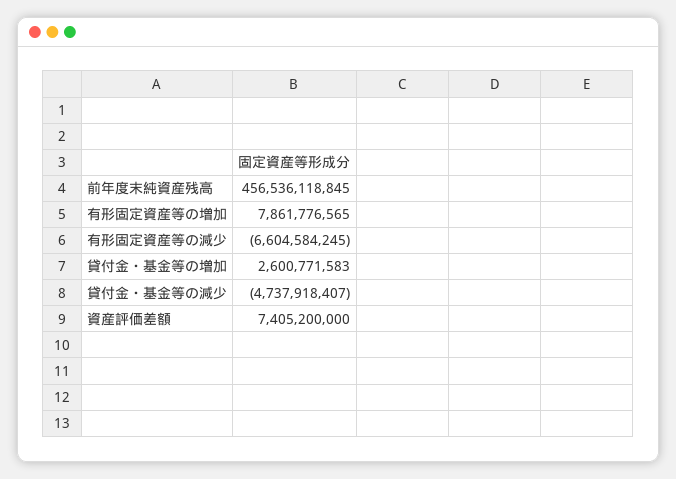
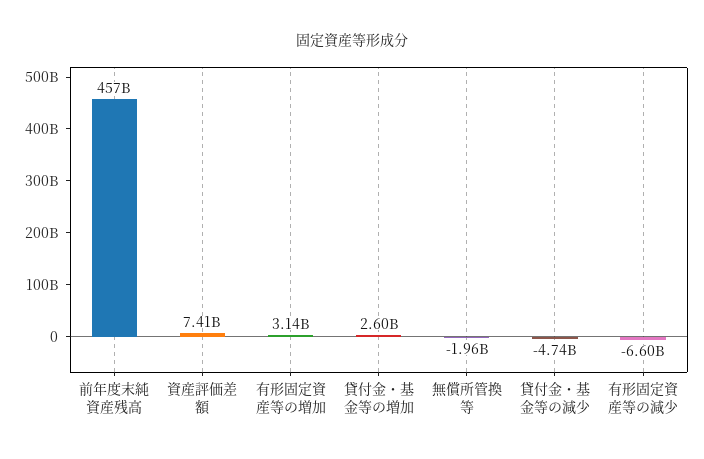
  {
    "前年度末純資産残高": 456536118845,
-   "有形固定資産等の増加": 7861776565,
+   "有形固定資産等の増加": 3140000000,
    "有形固定資産等の減少": -6604584245,
    "貸付金・基金等の増加": 2600771583,
    "貸付金・基金等の減少": -4737918407,
-   "資産評価差額": 7405200000
+   "資産評価差額": 7405200000,
+   "無償所管換等": -1960000000
  }

